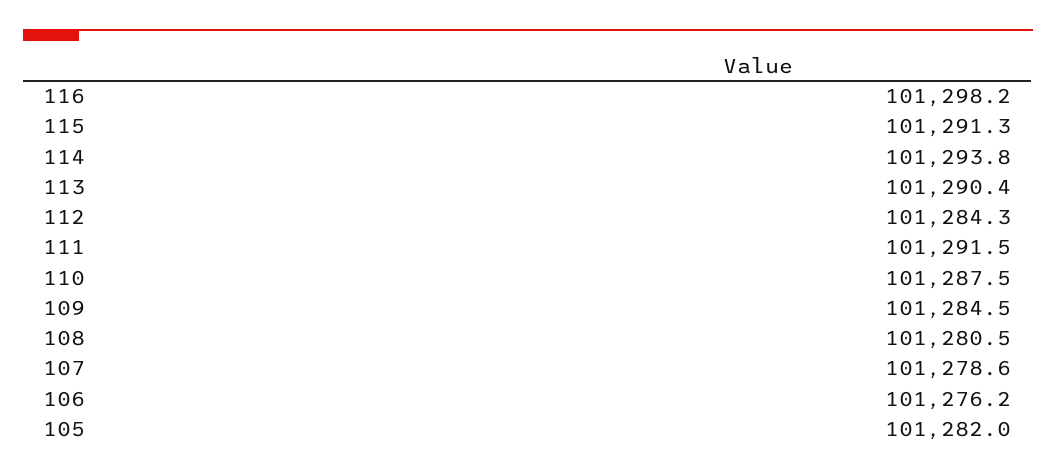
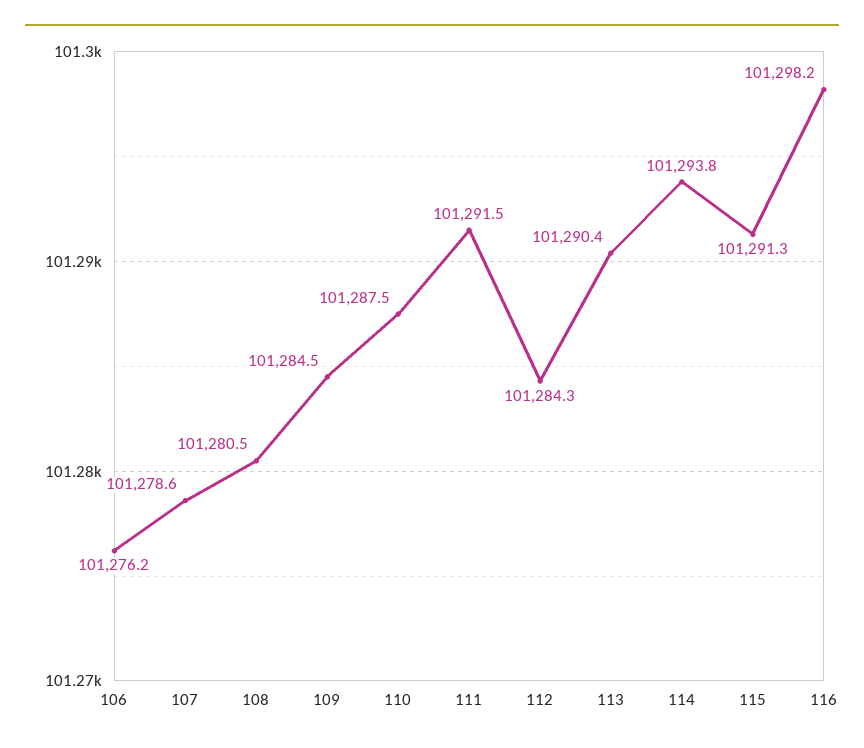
  {
    "116": 101298.2,
    "115": 101291.3,
    "114": 101293.8,
    "113": 101290.4,
    "112": 101284.3,
    "111": 101291.5,
    "110": 101287.5,
    "109": 101284.5,
    "108": 101280.5,
    "107": 101278.6,
-   "106": 101276.2,
+   "106": 101276.2
-   "105": 101282
  }

